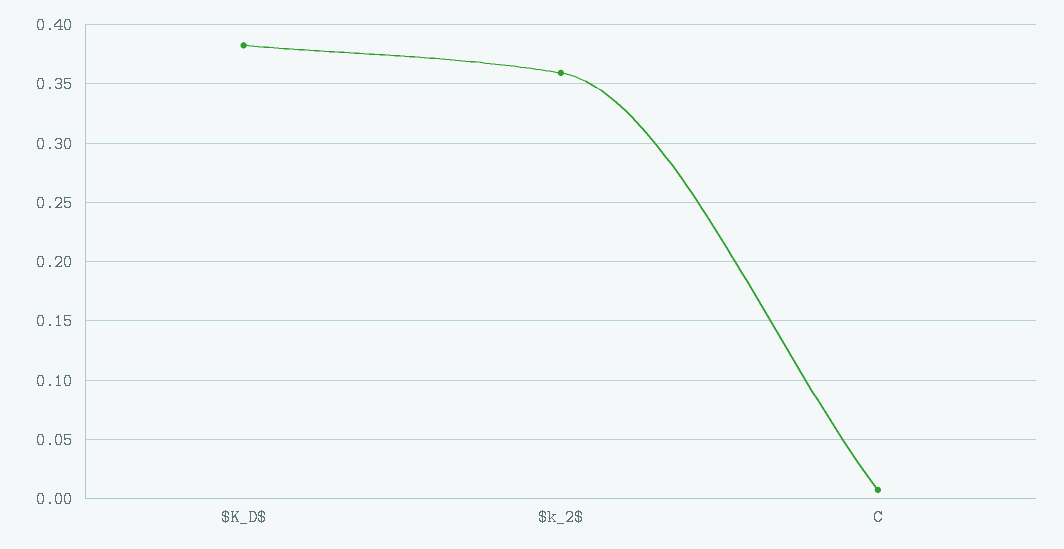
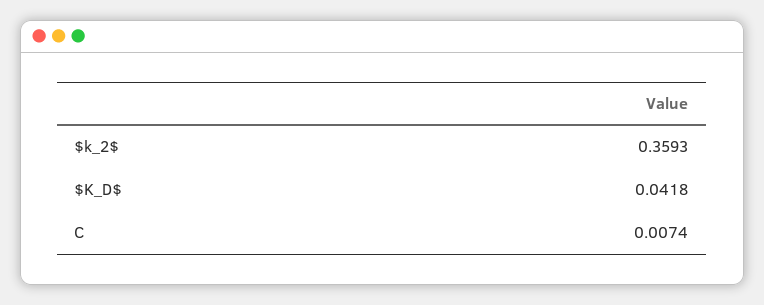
  {
-   "$K_D$": 0.38,
+   "$K_D$": 0.0418,
    "$k_2$": 0.3593,
    "C": 0.0074
  }

